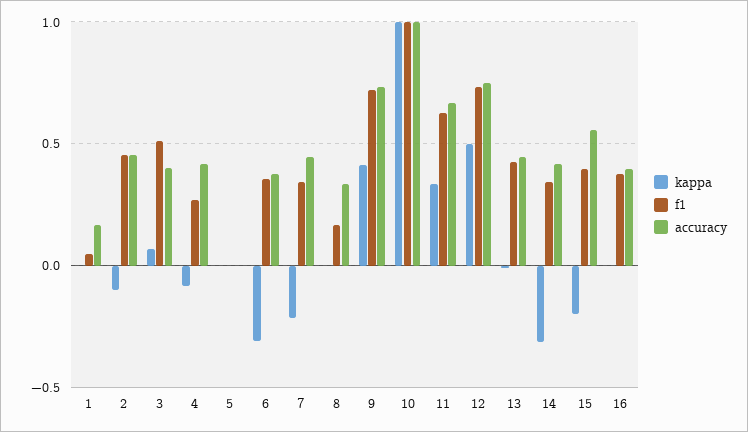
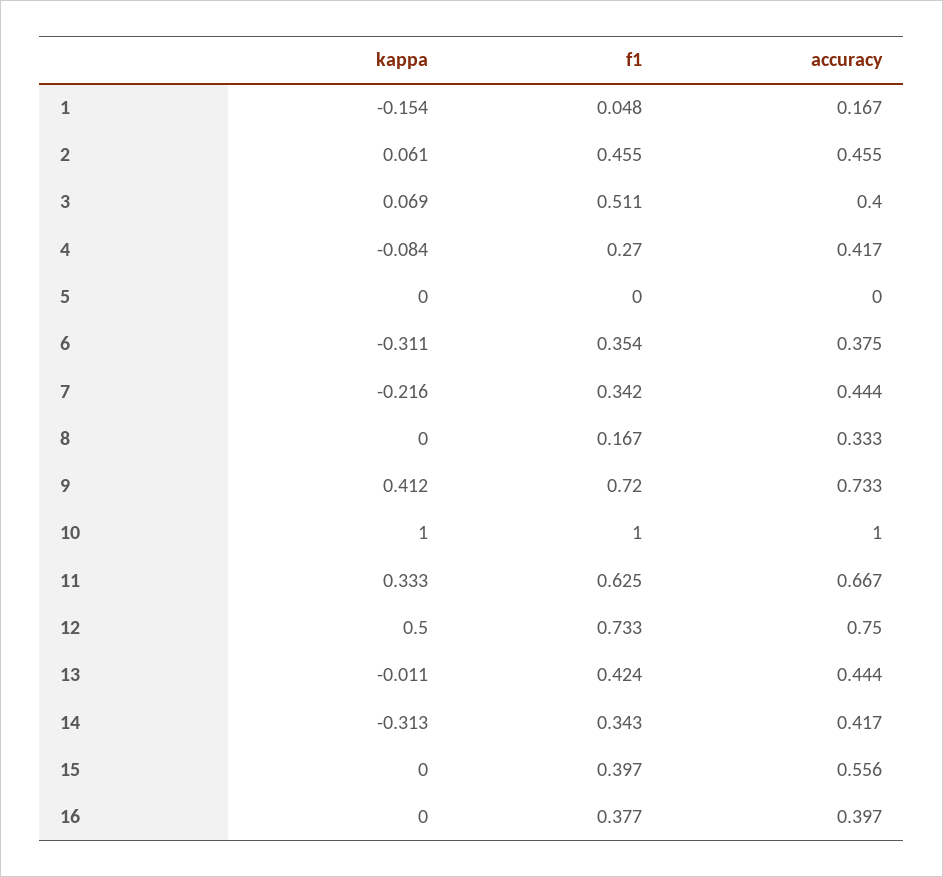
  {
    "kappa": {
-     "1": 0,
+     "1": -0.154,
-     "2": -0.1,
+     "2": 0.061,
      "3": 0.069,
      "4": -0.084,
      "5": 0,
      "6": -0.311,
      "7": -0.216,
      "8": 0,
      "9": 0.412,
      "10": 1,
      "11": 0.333,
      "12": 0.5,
      "13": -0.011,
      "14": -0.313,
-     "15": -0.2,
+     "15": 0,
      "16": 0
    },
    "f1": {
      "1": 0.048,
      "2": 0.455,
      "3": 0.511,
      "4": 0.27,
      "5": 0,
      "6": 0.354,
      "7": 0.342,
      "8": 0.167,
      "9": 0.72,
      "10": 1,
      "11": 0.625,
      "12": 0.733,
      "13": 0.424,
      "14": 0.343,
      "15": 0.397,
      "16": 0.377
    },
    "accuracy": {
      "1": 0.167,
      "2": 0.455,
      "3": 0.4,
      "4": 0.417,
      "5": 0,
      "6": 0.375,
      "7": 0.444,
      "8": 0.333,
      "9": 0.733,
      "10": 1,
      "11": 0.667,
      "12": 0.75,
      "13": 0.444,
      "14": 0.417,
      "15": 0.556,
      "16": 0.397
    }
  }

